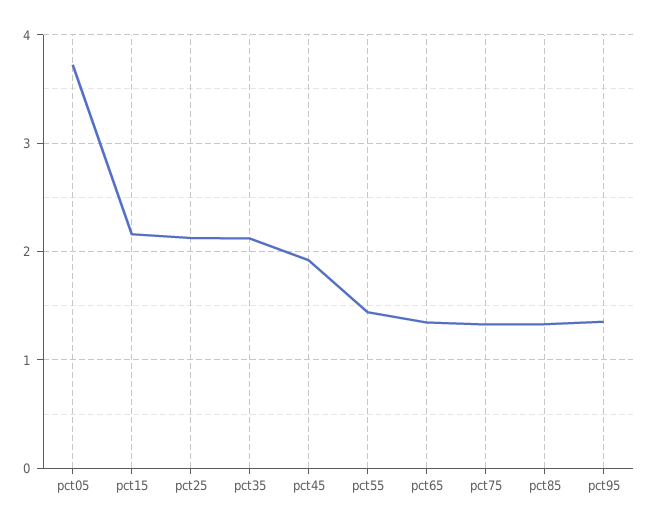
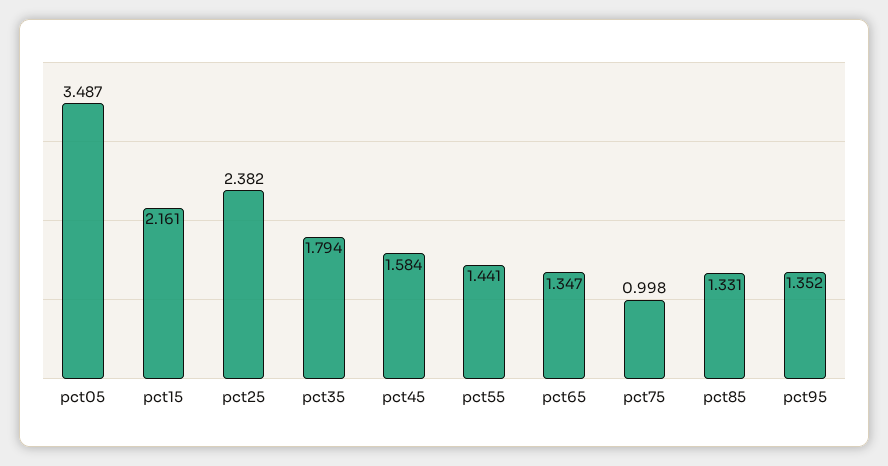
  {
-   "pct05": 3.7,
+   "pct05": 3.487,
    "pct15": 2.161,
-   "pct25": 2.1,
+   "pct25": 2.382,
-   "pct35": 2.1,
+   "pct35": 1.794,
-   "pct45": 1.9,
+   "pct45": 1.584,
    "pct55": 1.441,
    "pct65": 1.347,
-   "pct75": 1.3,
+   "pct75": 0.998,
    "pct85": 1.331,
    "pct95": 1.352
  }

